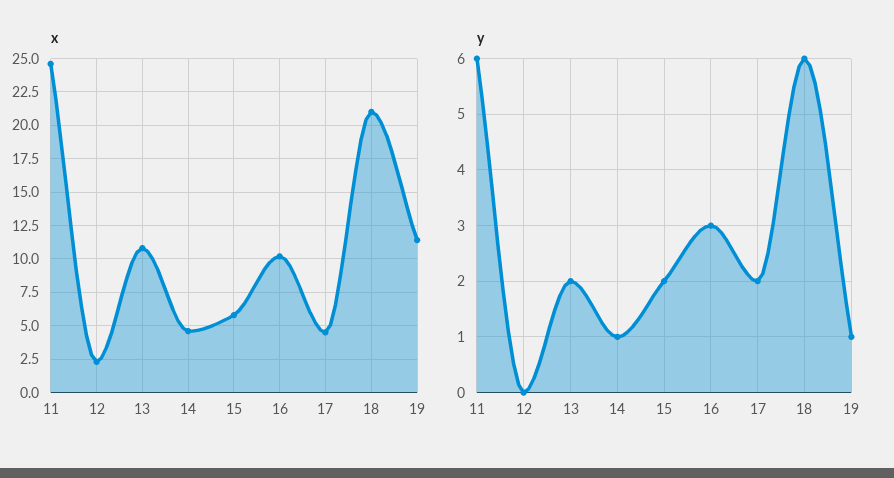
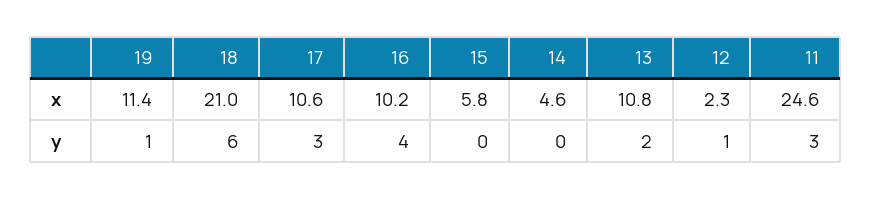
  {
    "x": {
      "11": 24.6,
      "12": 2.3,
      "13": 10.8,
      "14": 4.6,
      "15": 5.8,
      "16": 10.2,
-     "17": 4.5,
+     "17": 10.6,
      "18": 21,
      "19": 11.4
    },
    "y": {
-     "11": 6,
+     "11": 3,
-     "12": 0,
+     "12": 1,
      "13": 2,
-     "14": 1,
+     "14": 0,
-     "15": 2,
+     "15": 0,
-     "16": 3,
+     "16": 4,
-     "17": 2,
+     "17": 3,
      "18": 6,
      "19": 1
    }
  }

